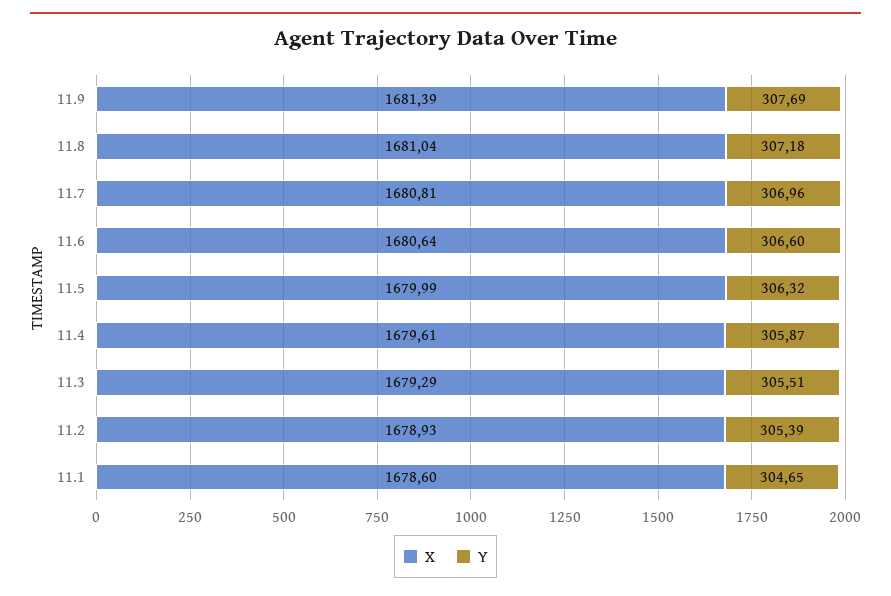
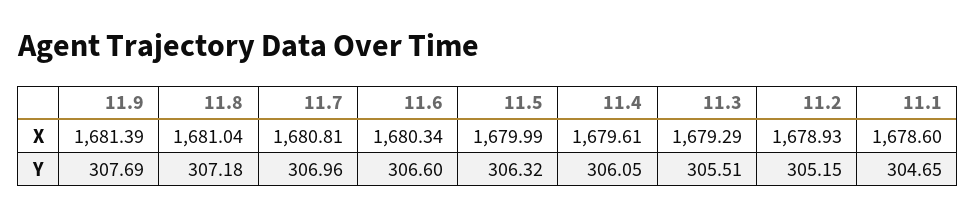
  {
    "X": {
      "11.9": 1681.39,
      "11.8": 1681.04,
      "11.7": 1680.81,
-     "11.6": 1680.64,
+     "11.6": 1680.34,
      "11.5": 1679.99,
      "11.4": 1679.61,
      "11.3": 1679.29,
      "11.2": 1678.93,
      "11.1": 1678.6
    },
    "Y": {
      "11.9": 307.69,
      "11.8": 307.18,
      "11.7": 306.96,
      "11.6": 306.6,
      "11.5": 306.32,
-     "11.4": 305.87,
+     "11.4": 306.05,
      "11.3": 305.51,
-     "11.2": 305.39,
+     "11.2": 305.15,
      "11.1": 304.65
    }
  }

